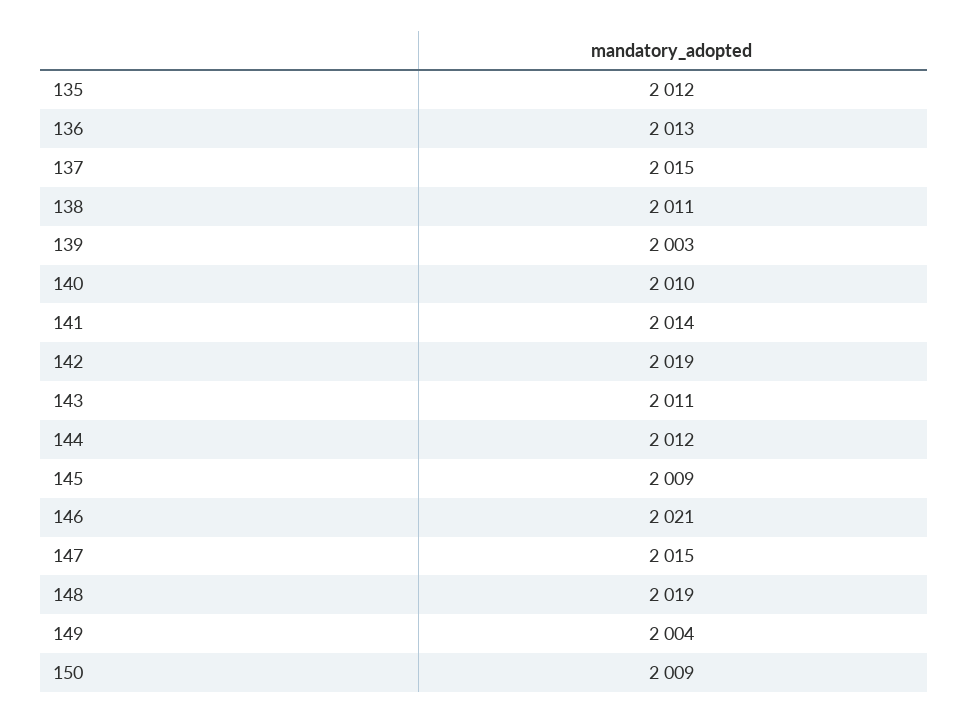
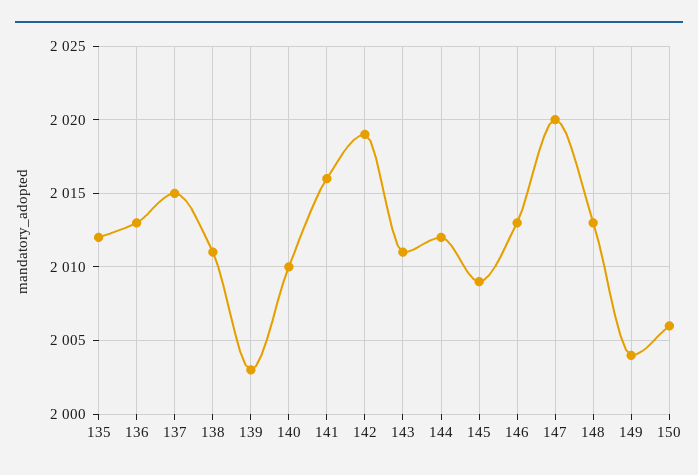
  {
    "135": 2012,
    "136": 2013,
    "137": 2015,
    "138": 2011,
    "139": 2003,
    "140": 2010,
-   "141": 2014,
+   "141": 2016,
    "142": 2019,
    "143": 2011,
    "144": 2012,
    "145": 2009,
-   "146": 2021,
+   "146": 2013,
-   "147": 2015,
+   "147": 2020,
-   "148": 2019,
+   "148": 2013,
    "149": 2004,
-   "150": 2009
+   "150": 2006
  }

